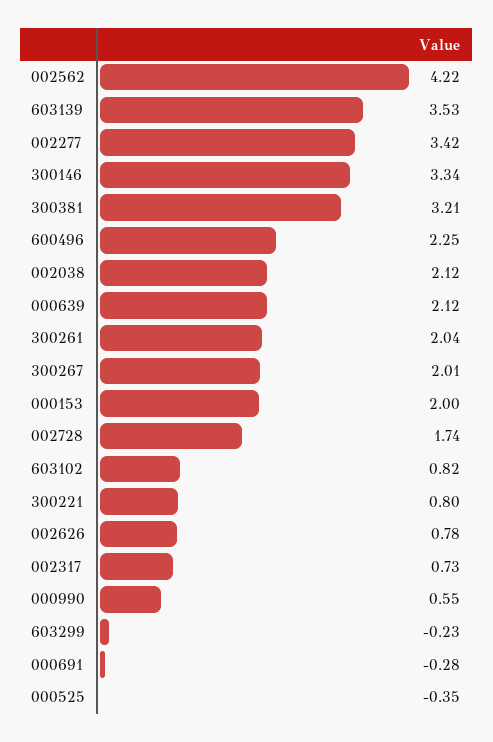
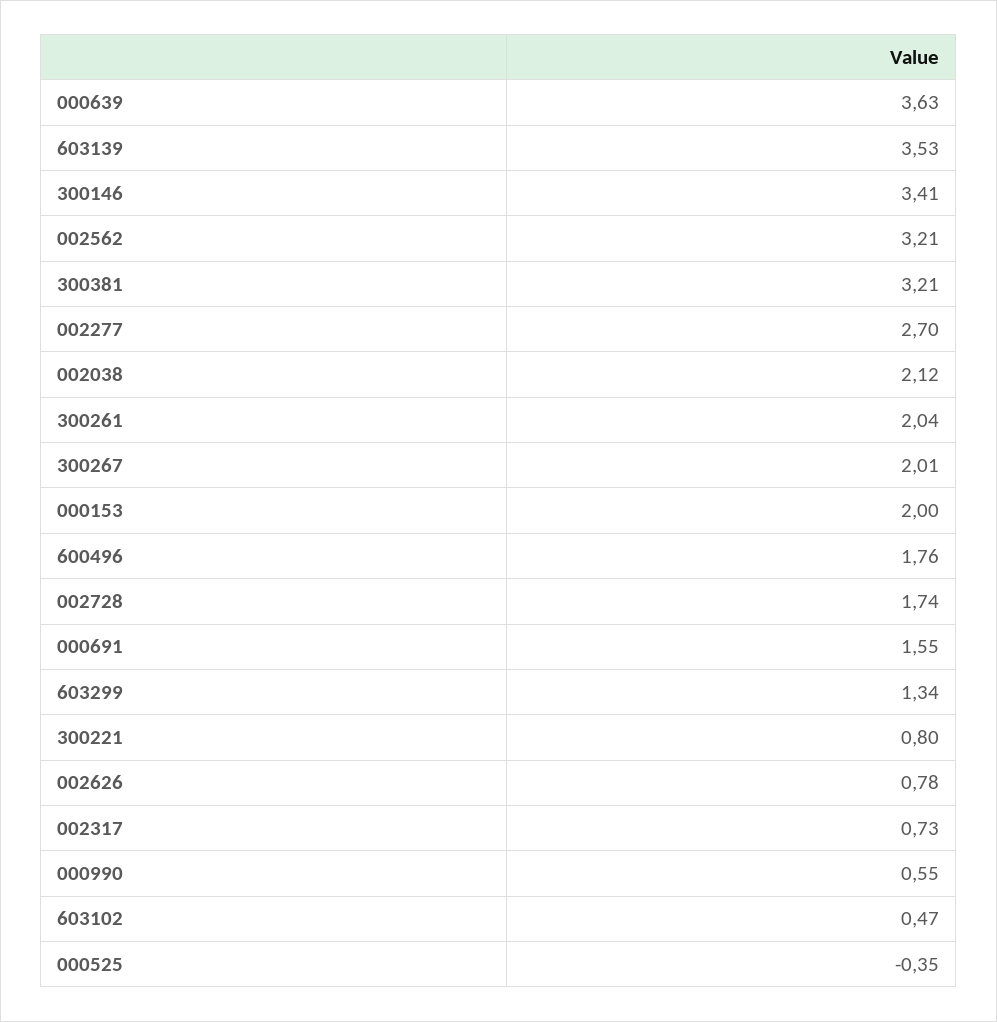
  {
-   "002562": 4.22,
+   "002562": 3.21,
    "603139": 3.53,
-   "002277": 3.42,
+   "002277": 2.7,
-   "300146": 3.34,
+   "300146": 3.41,
    "300381": 3.21,
-   "600496": 2.25,
+   "600496": 1.76,
    "002038": 2.12,
-   "000639": 2.12,
+   "000639": 3.63,
    "300261": 2.04,
    "300267": 2.01,
    "000153": 2,
    "002728": 1.74,
-   "603102": 0.82,
+   "603102": 0.47,
    "300221": 0.8,
    "002626": 0.78,
    "002317": 0.73,
    "000990": 0.55,
-   "603299": -0.23,
+   "603299": 1.34,
-   "000691": -0.28,
+   "000691": 1.55,
    "000525": -0.35
  }

